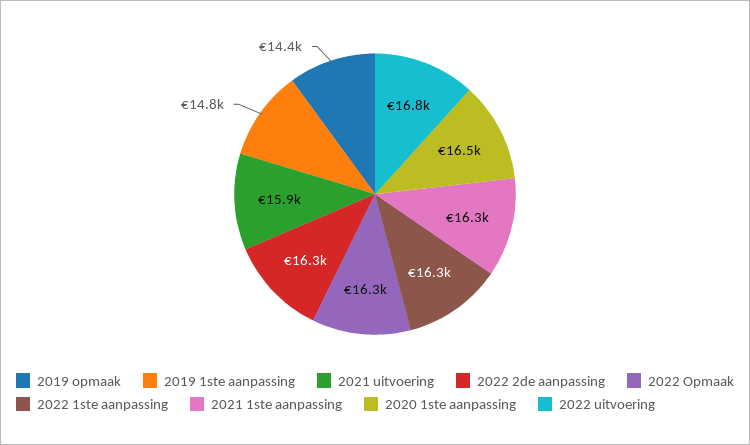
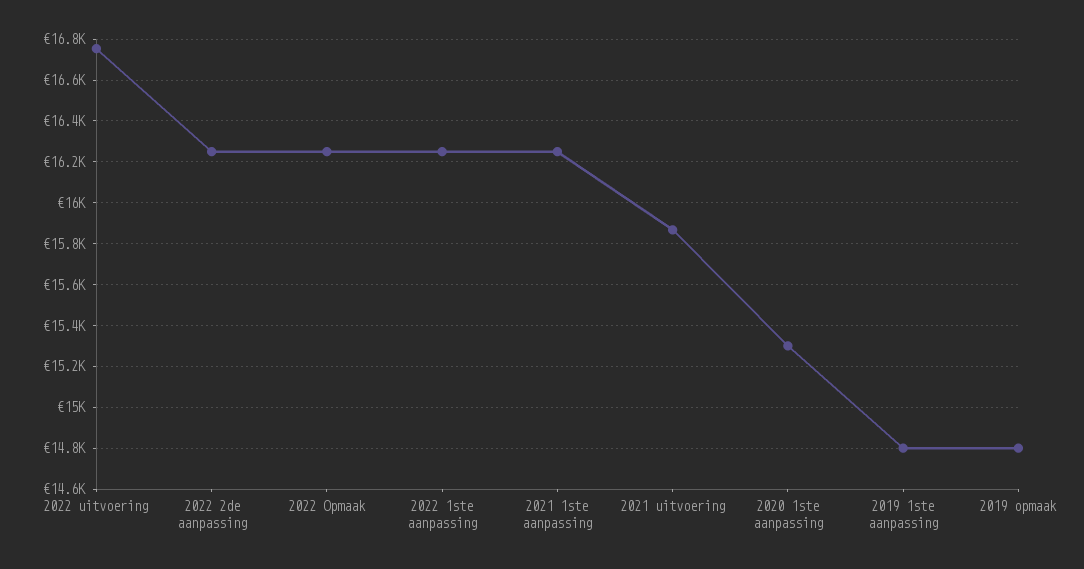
  {
-   "2019 opmaak": 14400,
+   "2019 opmaak": 14800,
    "2019 1ste aanpassing": 14800,
    "2021 uitvoering": 15900,
    "2022 2de aanpassing": 16300,
    "2022 Opmaak": 16300,
    "2022 1ste aanpassing": 16300,
    "2021 1ste aanpassing": 16300,
-   "2020 1ste aanpassing": 16500,
+   "2020 1ste aanpassing": 15300,
    "2022 uitvoering": 16800
  }

